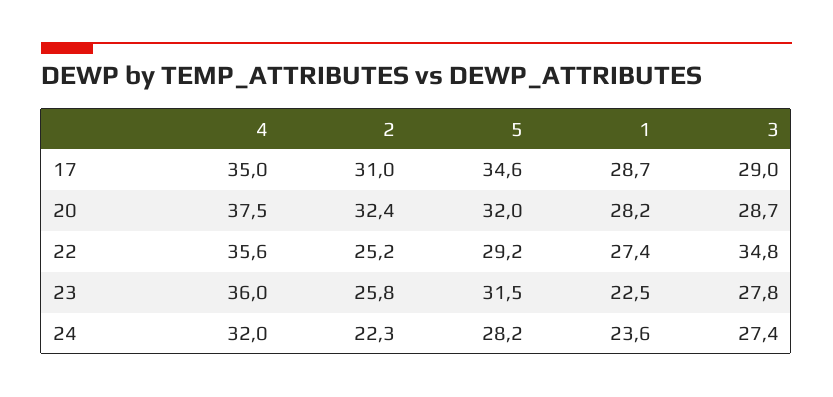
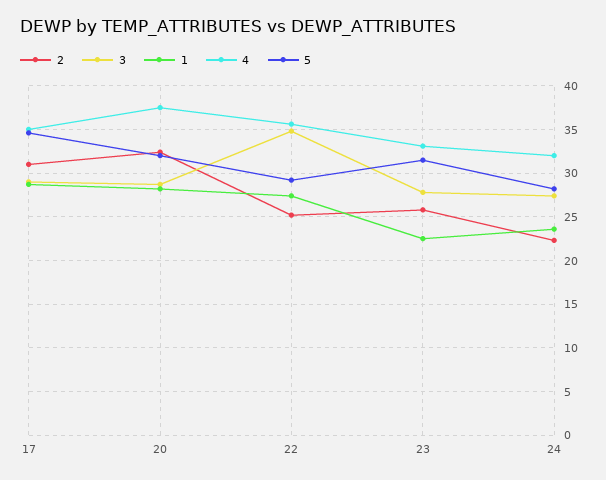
  {
    "4": {
      "17": 35,
      "20": 37.5,
      "22": 35.6,
-     "23": 36,
+     "23": 33,
      "24": 32
    },
    "2": {
      "17": 31,
      "20": 32.4,
      "22": 25.2,
      "23": 25.8,
      "24": 22.3
    },
    "5": {
      "17": 34.6,
      "20": 32,
      "22": 29.2,
      "23": 31.5,
      "24": 28.2
    },
    "1": {
      "17": 28.7,
      "20": 28.2,
      "22": 27.4,
      "23": 22.5,
      "24": 23.6
    },
    "3": {
      "17": 29,
      "20": 28.7,
      "22": 34.8,
      "23": 27.8,
      "24": 27.4
    }
  }

